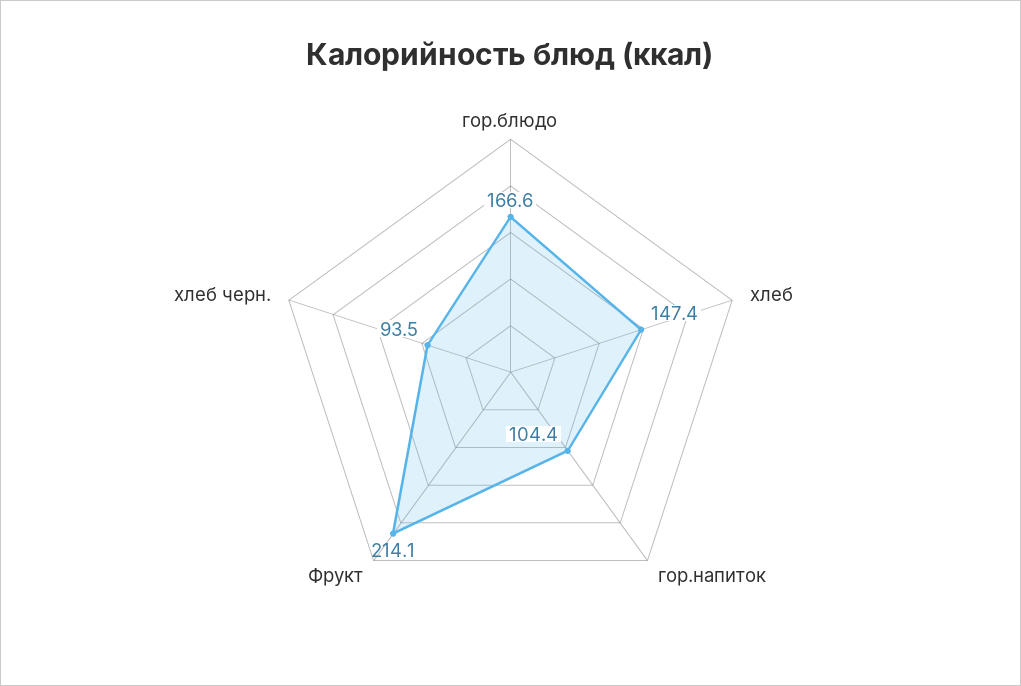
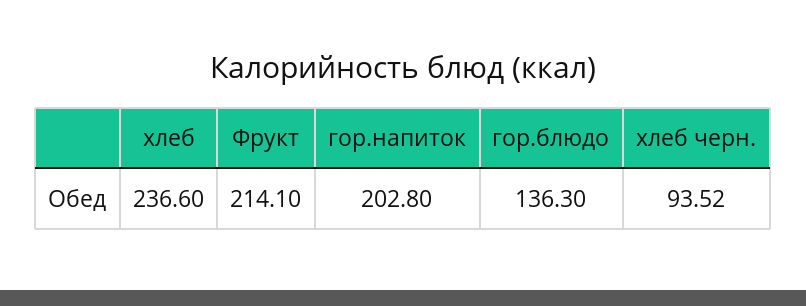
  {
-   "гор.блюдо": 166.6,
+   "гор.блюдо": 136.3,
-   "хлеб": 147.4,
+   "хлеб": 236.6,
-   "гор.напиток": 104.4,
+   "гор.напиток": 202.8,
    "Фрукт": 214.1,
    "хлеб черн.": 93.52
  }

